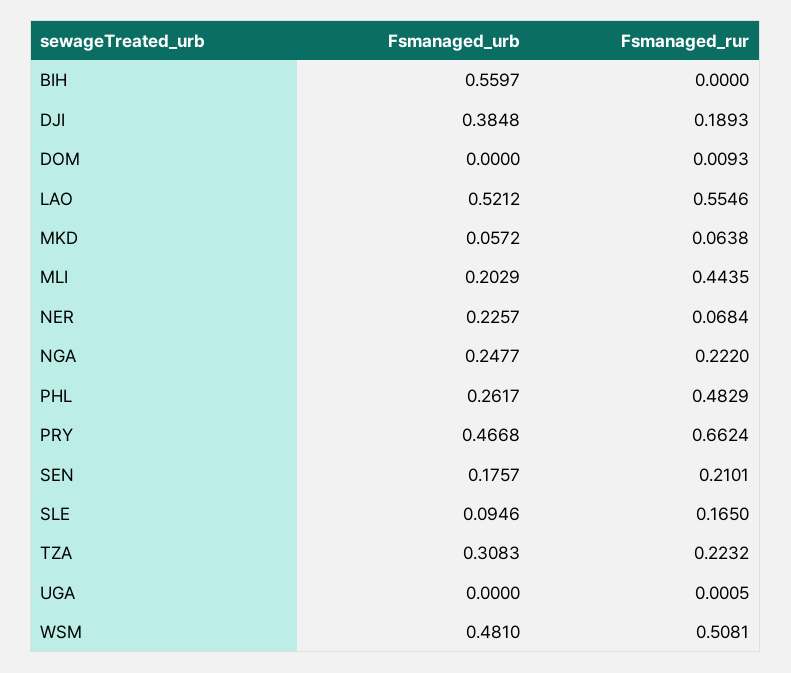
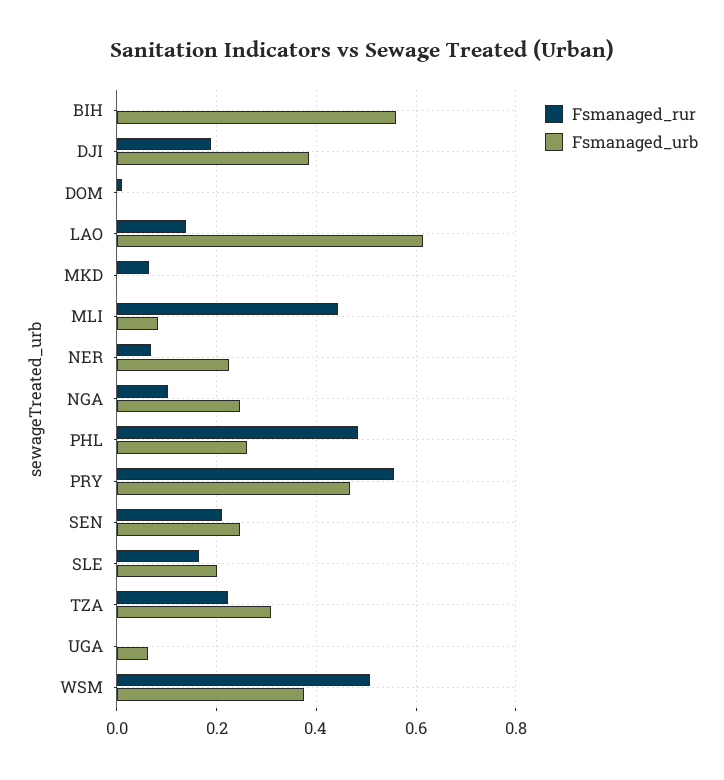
  {
    "Fsmanaged_urb": {
      "BIH": 0.5597,
      "DJI": 0.3848,
      "DOM": 0,
-     "LAO": 0.5212,
+     "LAO": 0.62,
-     "MKD": 0.0572,
+     "MKD": 0,
-     "MLI": 0.2029,
+     "MLI": 0.08,
      "NER": 0.2257,
      "NGA": 0.2477,
      "PHL": 0.2617,
      "PRY": 0.4668,
-     "SEN": 0.1757,
+     "SEN": 0.24,
-     "SLE": 0.0946,
+     "SLE": 0.2,
      "TZA": 0.3083,
-     "UGA": 0,
+     "UGA": 0.06,
-     "WSM": 0.481
+     "WSM": 0.38
    },
    "Fsmanaged_rur": {
      "BIH": 0,
      "DJI": 0.1893,
      "DOM": 0.0093,
-     "LAO": 0.5546,
+     "LAO": 0.14,
      "MKD": 0.0638,
      "MLI": 0.4435,
      "NER": 0.0684,
-     "NGA": 0.222,
+     "NGA": 0.1,
      "PHL": 0.4829,
-     "PRY": 0.6624,
+     "PRY": 0.56,
      "SEN": 0.2101,
      "SLE": 0.165,
      "TZA": 0.2232,
      "UGA": 0.0005,
      "WSM": 0.5081
    }
  }

